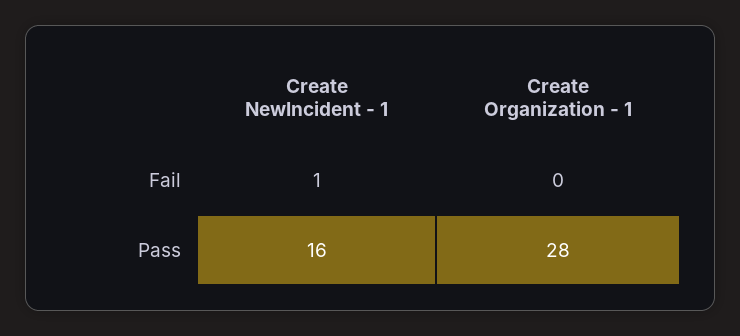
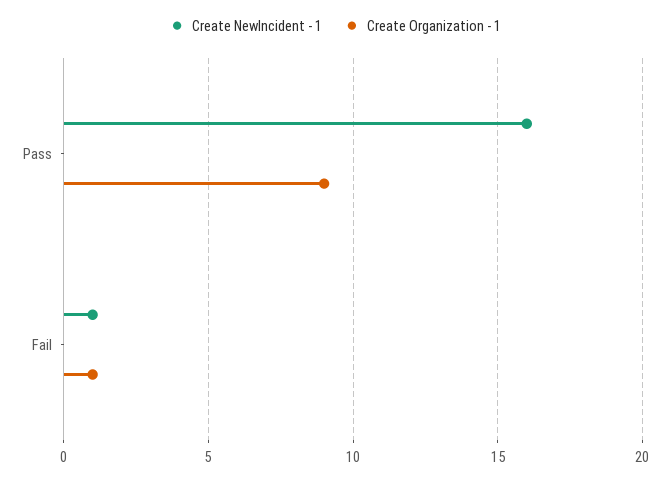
  {
    "Create NewIncident - 1": {
      "Fail": 1,
      "Pass": 16
    },
    "Create Organization - 1": {
-     "Fail": 0,
+     "Fail": 1,
-     "Pass": 28
+     "Pass": 9
    }
  }

